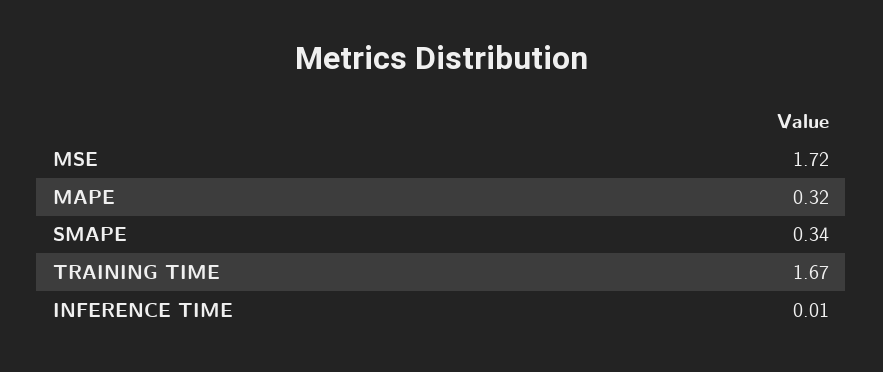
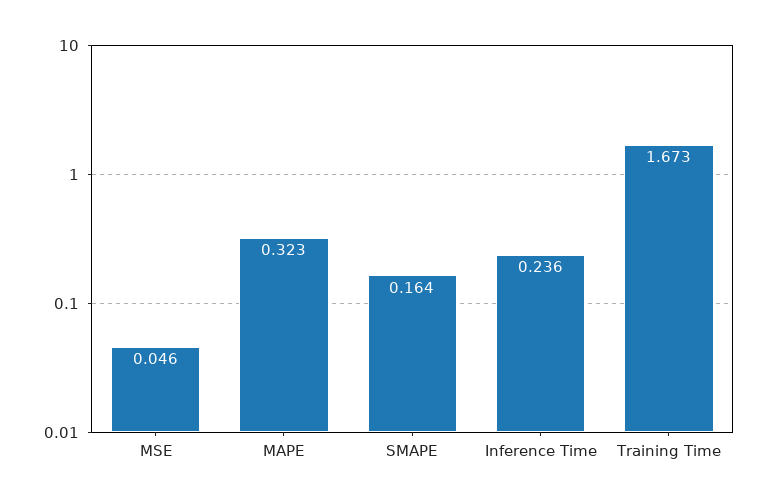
  {
-   "MSE": 1.72,
+   "MSE": 0.046,
    "MAPE": 0.323,
-   "SMAPE": 0.34,
+   "SMAPE": 0.164,
    "TRAINING TIME": 1.673,
-   "INFERENCE TIME": 0.01
+   "INFERENCE TIME": 0.236
  }

